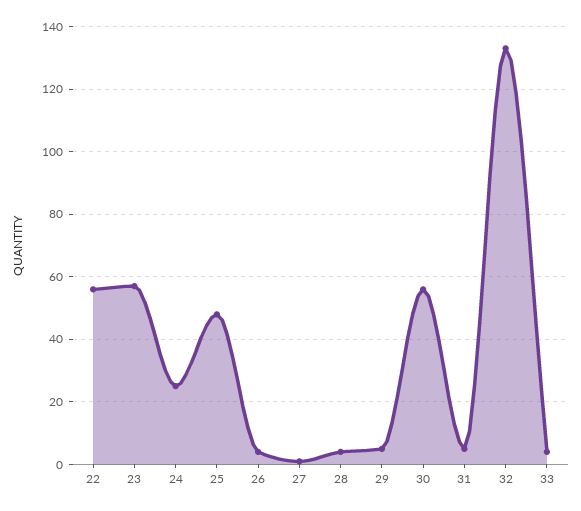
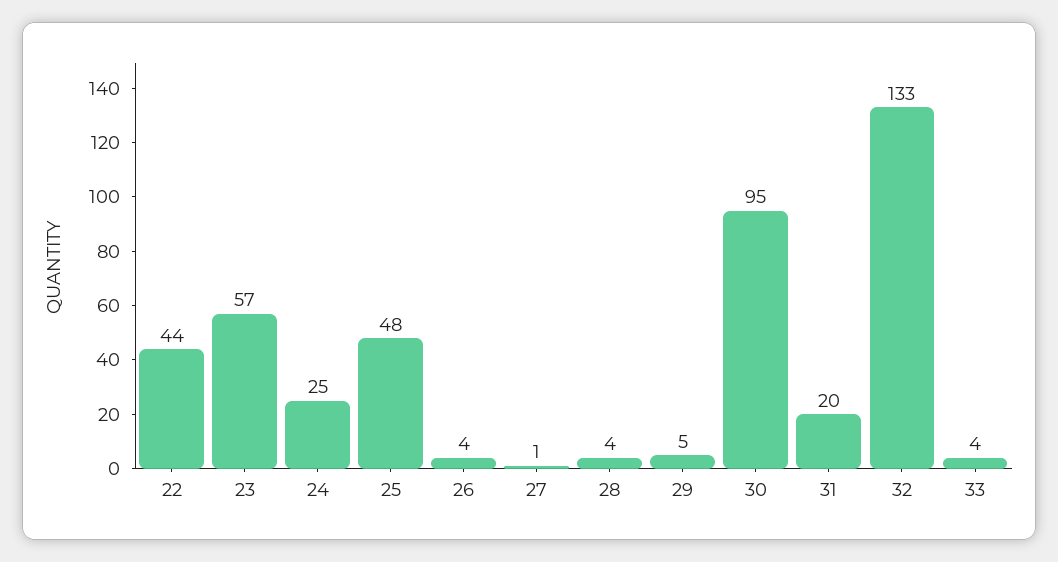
  {
-   "22": 55,
+   "22": 44,
    "23": 57,
    "24": 25,
    "25": 48,
    "26": 4,
    "27": 1,
    "28": 4,
    "29": 5,
-   "30": 55,
+   "30": 95,
-   "31": 5,
+   "31": 20,
    "32": 133,
    "33": 4
  }

